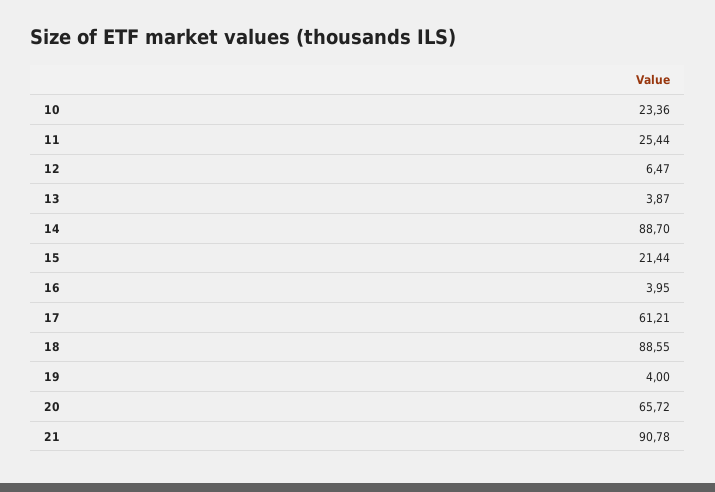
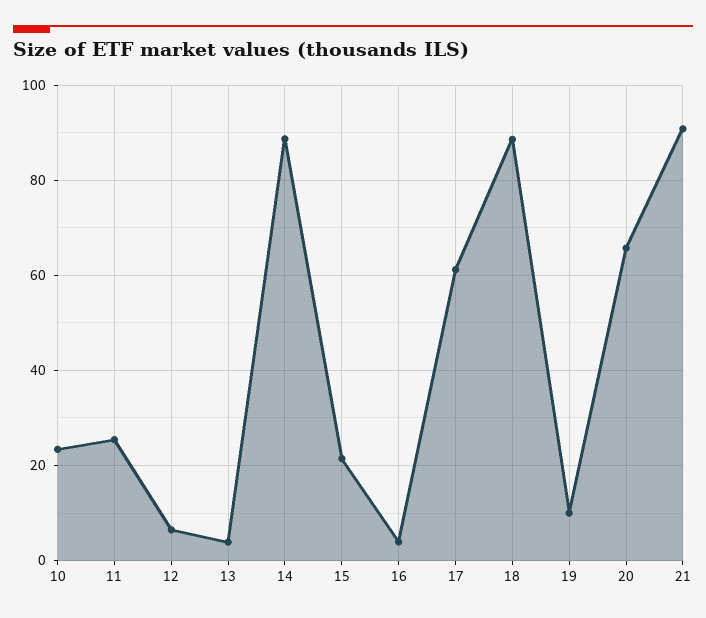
  {
    "10": 23.36,
    "11": 25.44,
    "12": 6.47,
    "13": 3.87,
    "14": 88.7,
    "15": 21.44,
    "16": 3.95,
    "17": 61.21,
    "18": 88.55,
-   "19": 4,
+   "19": 10,
    "20": 65.72,
    "21": 90.78
  }

